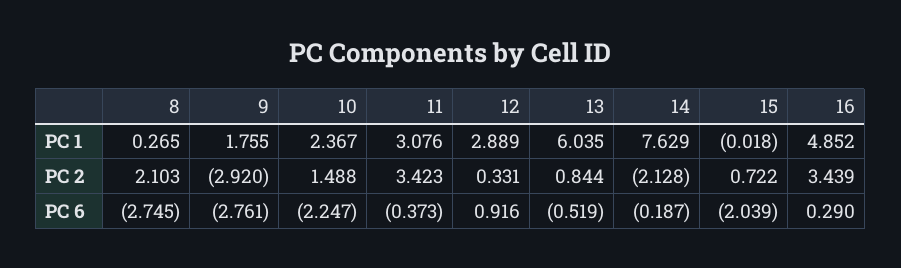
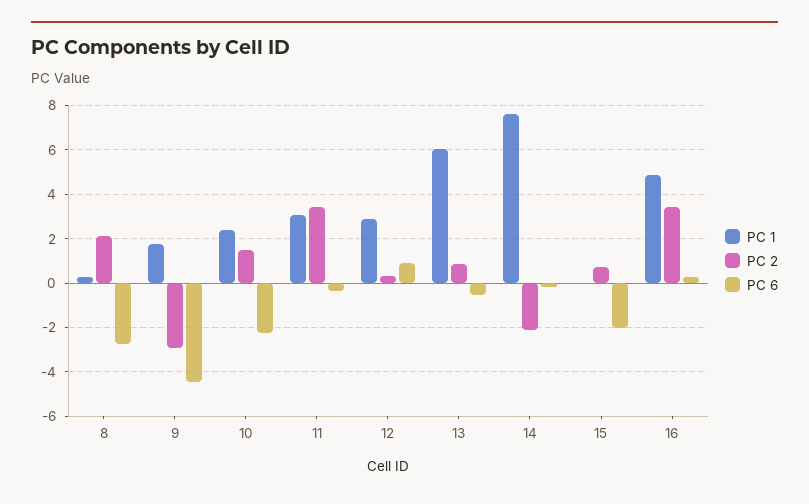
  {
    "PC 1": {
      "8": 0.265,
      "9": 1.755,
      "10": 2.367,
      "11": 3.076,
      "12": 2.889,
      "13": 6.035,
      "14": 7.629,
      "15": -0.018,
      "16": 4.852
    },
    "PC 2": {
      "8": 2.103,
      "9": -2.92,
      "10": 1.488,
      "11": 3.423,
      "12": 0.331,
      "13": 0.844,
      "14": -2.128,
      "15": 0.722,
      "16": 3.439
    },
    "PC 6": {
      "8": -2.745,
-     "9": -2.761,
+     "9": -4.5,
      "10": -2.247,
      "11": -0.373,
      "12": 0.916,
      "13": -0.519,
      "14": -0.187,
      "15": -2.039,
      "16": 0.29
    }
  }

